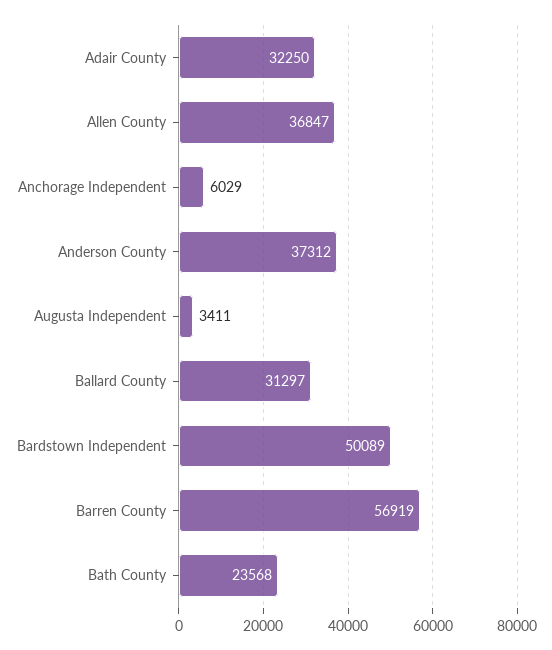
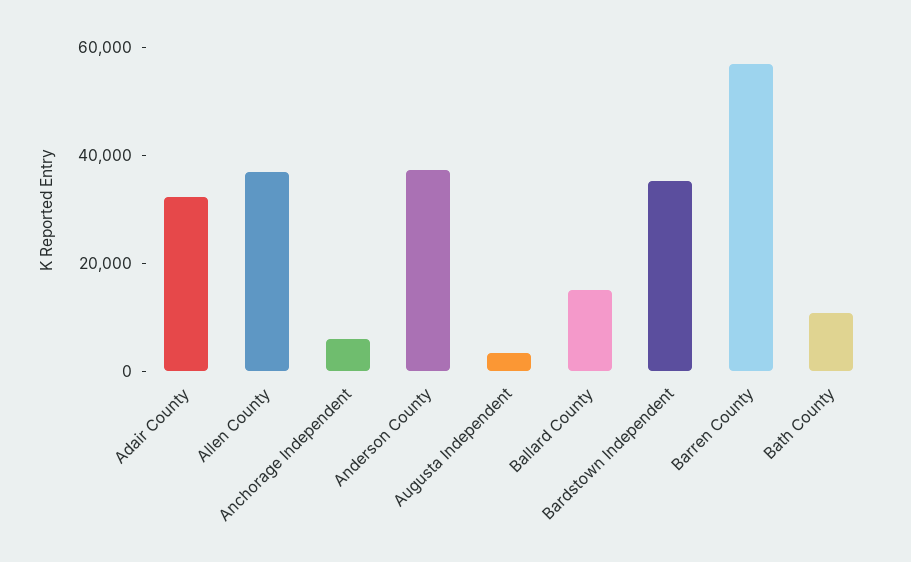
  {
    "Adair County": 32250,
    "Allen County": 36847,
    "Anchorage Independent": 6029,
    "Anderson County": 37312,
    "Augusta Independent": 3411,
-   "Ballard County": 31297,
+   "Ballard County": 15000,
-   "Bardstown Independent": 50089,
+   "Bardstown Independent": 35000,
    "Barren County": 56919,
-   "Bath County": 23568
+   "Bath County": 10000
  }

